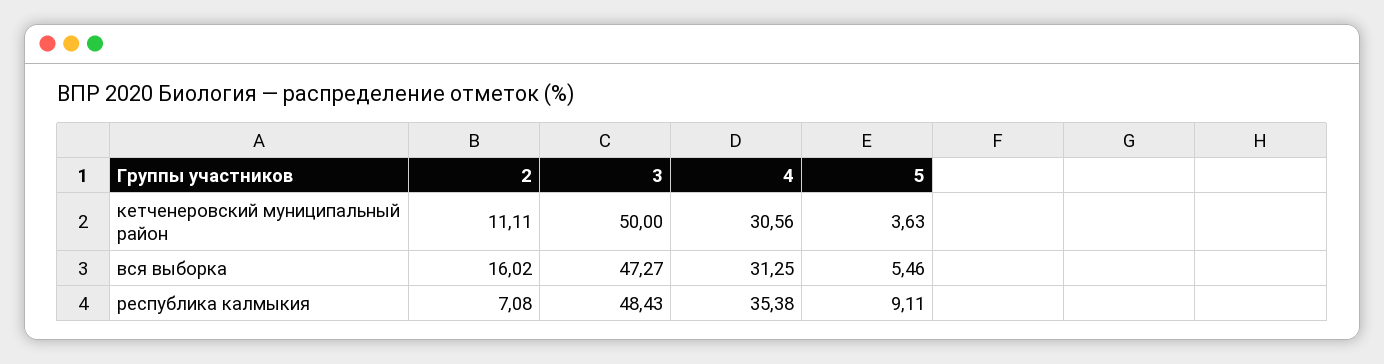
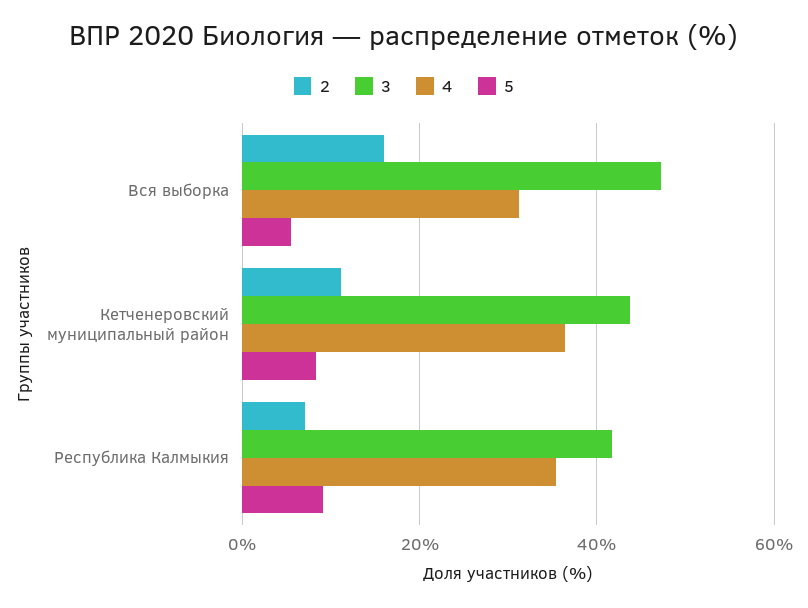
  {
    "2": {
      "кетченеровский муниципальный район": 11.11,
      "вся выборка": 16.02,
      "республика калмыкия": 7.08
    },
    "3": {
-     "кетченеровский муниципальный район": 50,
+     "кетченеровский муниципальный район": 44,
      "вся выборка": 47.27,
-     "республика калмыкия": 48.43
+     "республика калмыкия": 42
    },
    "4": {
-     "кетченеровский муниципальный район": 30.56,
+     "кетченеровский муниципальный район": 36,
      "вся выборка": 31.25,
      "республика калмыкия": 35.38
    },
    "5": {
-     "кетченеровский муниципальный район": 3.63,
+     "кетченеровский муниципальный район": 8,
      "вся выборка": 5.46,
      "республика калмыкия": 9.11
    }
  }

